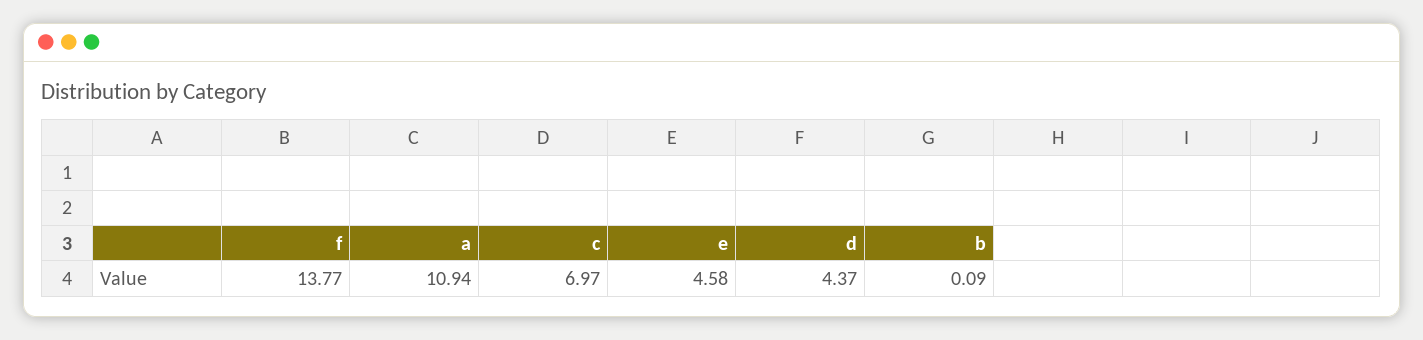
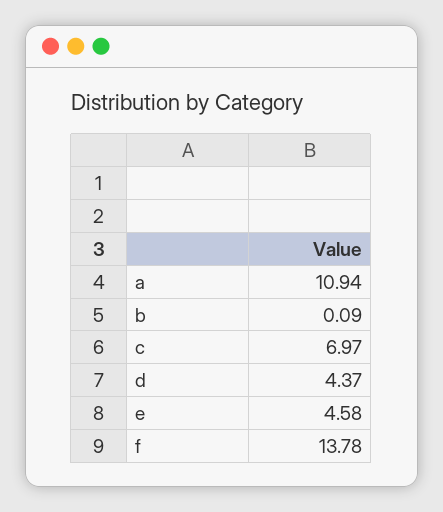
  {
-   "f": 13.77,
+   "f": 13.78,
    "a": 10.94,
    "c": 6.97,
    "e": 4.58,
    "d": 4.37,
    "b": 0.09
  }

